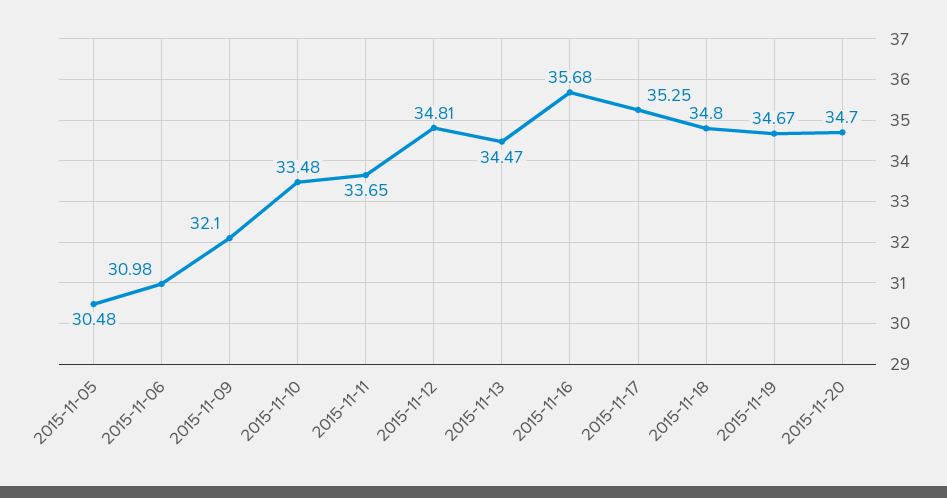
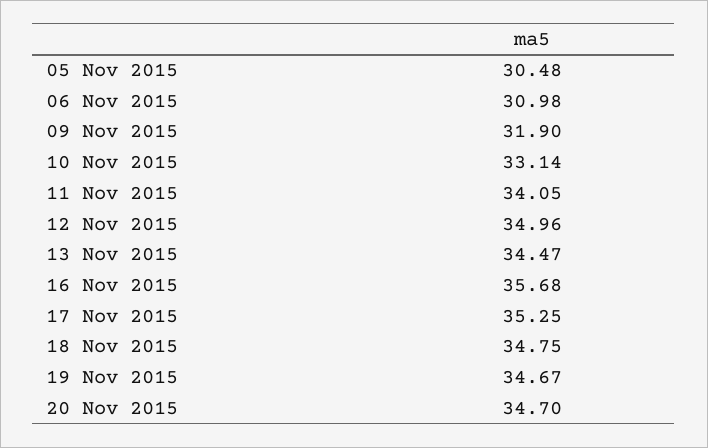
  {
    "2015-11-05": 30.48,
    "2015-11-06": 30.98,
-   "2015-11-09": 32.1,
+   "2015-11-09": 31.9,
-   "2015-11-10": 33.48,
+   "2015-11-10": 33.14,
-   "2015-11-11": 33.65,
+   "2015-11-11": 34.05,
-   "2015-11-12": 34.81,
+   "2015-11-12": 34.96,
    "2015-11-13": 34.47,
    "2015-11-16": 35.68,
    "2015-11-17": 35.25,
-   "2015-11-18": 34.8,
+   "2015-11-18": 34.75,
    "2015-11-19": 34.67,
    "2015-11-20": 34.7
  }

